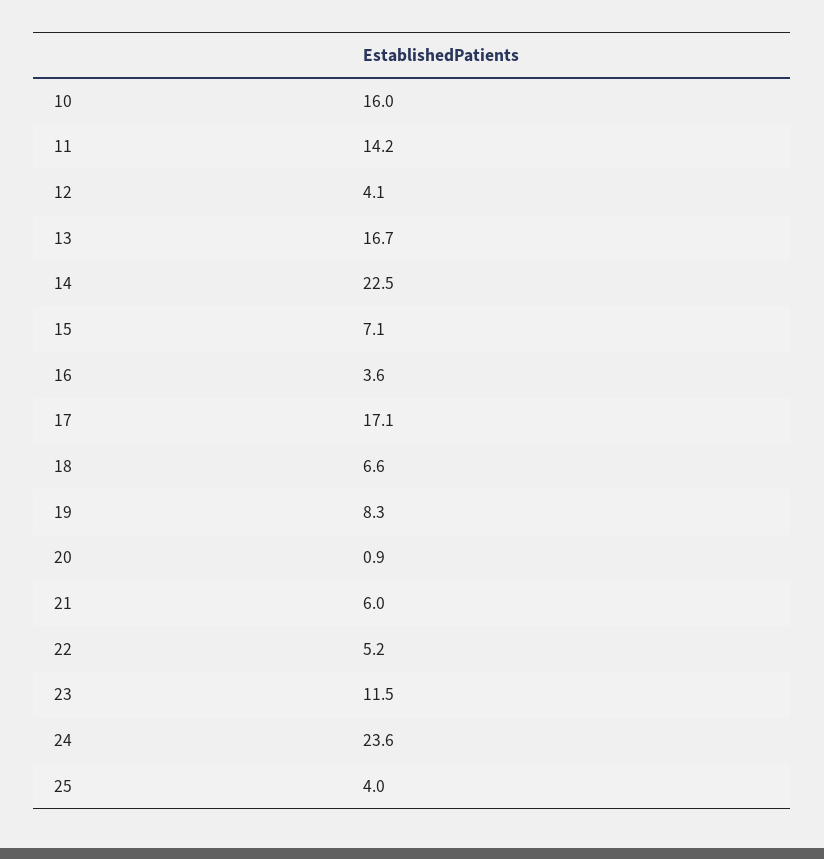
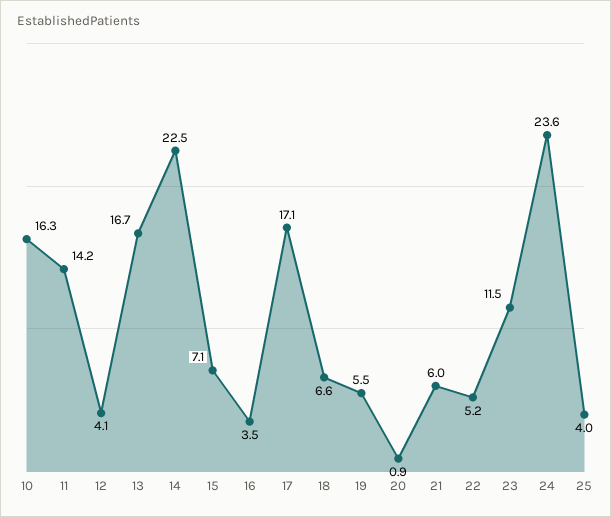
  {
-   "10": 16,
+   "10": 16.3,
    "11": 14.2,
    "12": 4.1,
    "13": 16.7,
    "14": 22.5,
    "15": 7.1,
-   "16": 3.6,
+   "16": 3.5,
    "17": 17.1,
    "18": 6.6,
-   "19": 8.3,
+   "19": 5.5,
    "20": 0.9,
    "21": 6,
    "22": 5.2,
    "23": 11.5,
    "24": 23.6,
    "25": 4
  }

